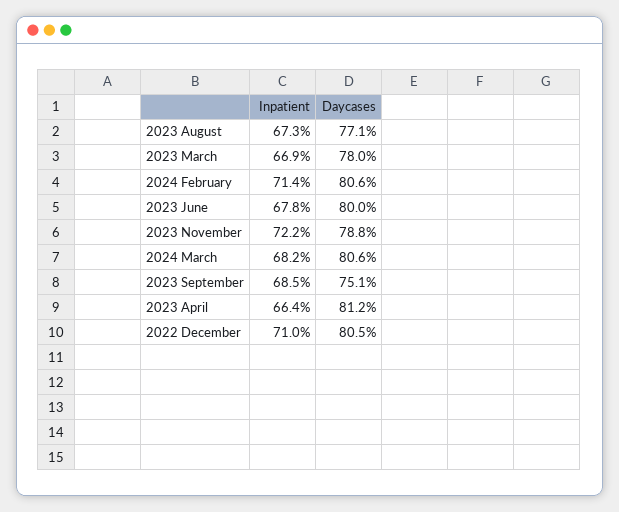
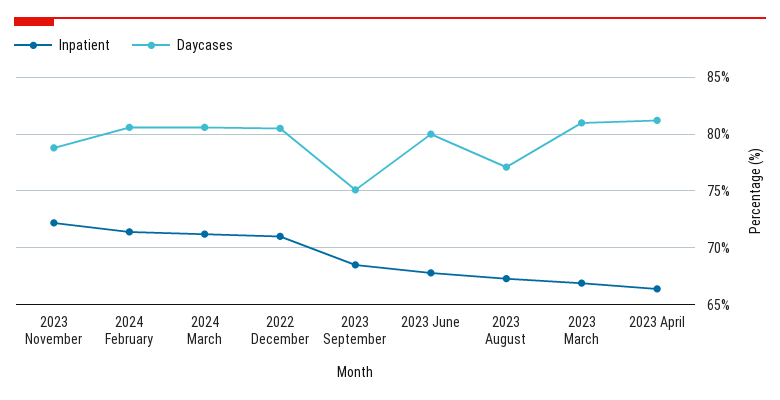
  {
    "Inpatient": {
      "2023 August": 67.3,
      "2023 March": 66.9,
      "2024 February": 71.4,
      "2023 June": 67.8,
      "2023 November": 72.2,
-     "2024 March": 68.2,
+     "2024 March": 71,
      "2023 September": 68.5,
      "2023 April": 66.4,
      "2022 December": 71
    },
    "Daycases": {
      "2023 August": 77.1,
-     "2023 March": 78,
+     "2023 March": 81,
      "2024 February": 80.6,
      "2023 June": 80,
      "2023 November": 78.8,
      "2024 March": 80.6,
      "2023 September": 75.1,
      "2023 April": 81.2,
      "2022 December": 80.5
    }
  }

